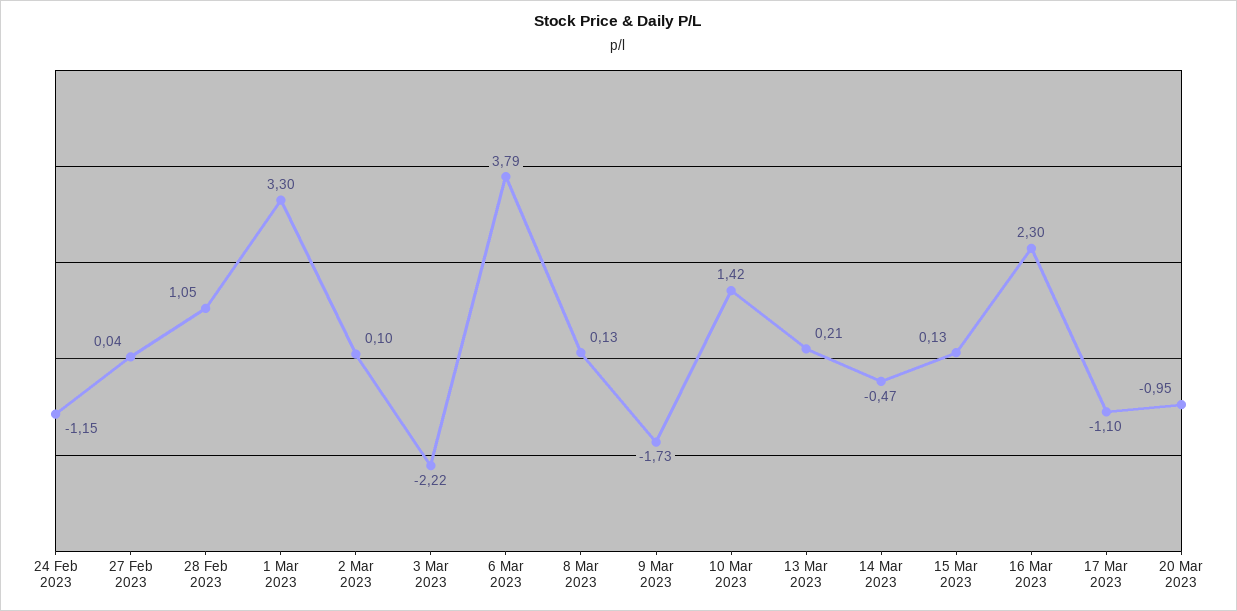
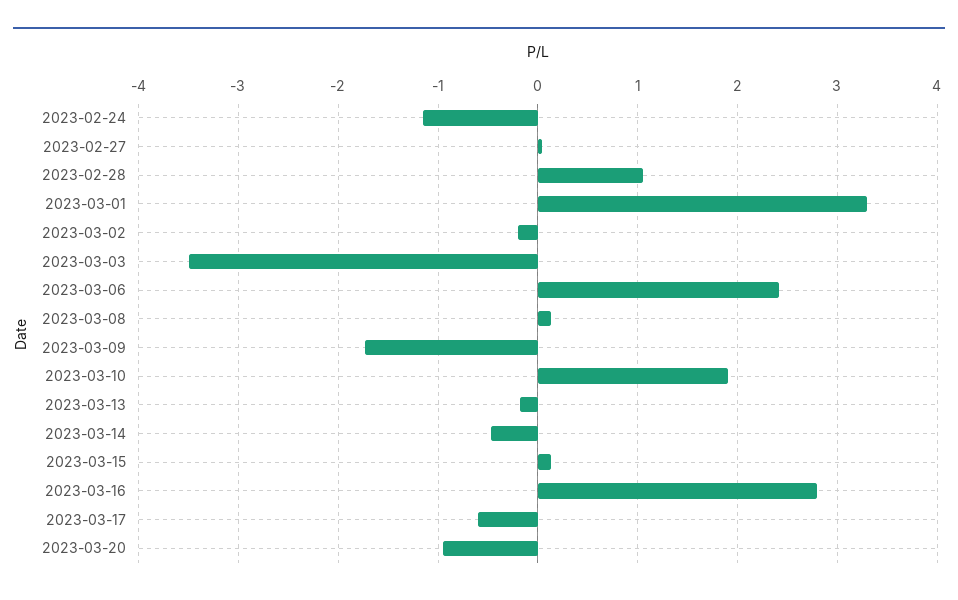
  {
    "24 Feb 2023": -1.15,
    "27 Feb 2023": 0.04,
    "28 Feb 2023": 1.05,
    "1 Mar 2023": 3.3,
-   "2 Mar 2023": 0.1,
+   "2 Mar 2023": -0.2,
-   "3 Mar 2023": -2.22,
+   "3 Mar 2023": -3.5,
-   "6 Mar 2023": 3.79,
+   "6 Mar 2023": 2.4,
    "8 Mar 2023": 0.13,
    "9 Mar 2023": -1.73,
-   "10 Mar 2023": 1.42,
+   "10 Mar 2023": 1.9,
-   "13 Mar 2023": 0.21,
+   "13 Mar 2023": -0.2,
    "14 Mar 2023": -0.47,
    "15 Mar 2023": 0.13,
-   "16 Mar 2023": 2.3,
+   "16 Mar 2023": 2.8,
-   "17 Mar 2023": -1.1,
+   "17 Mar 2023": -0.6,
    "20 Mar 2023": -0.95
  }

